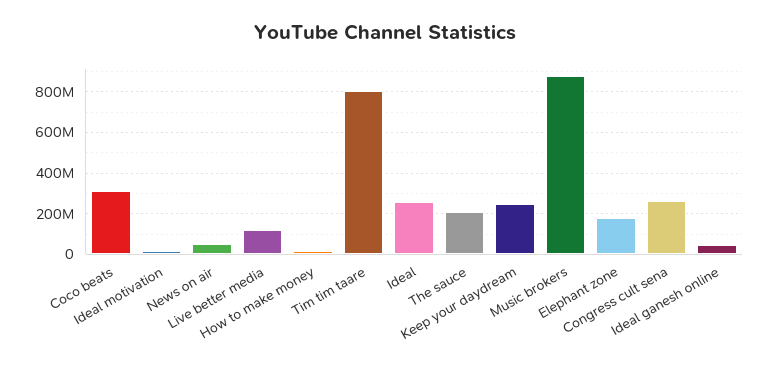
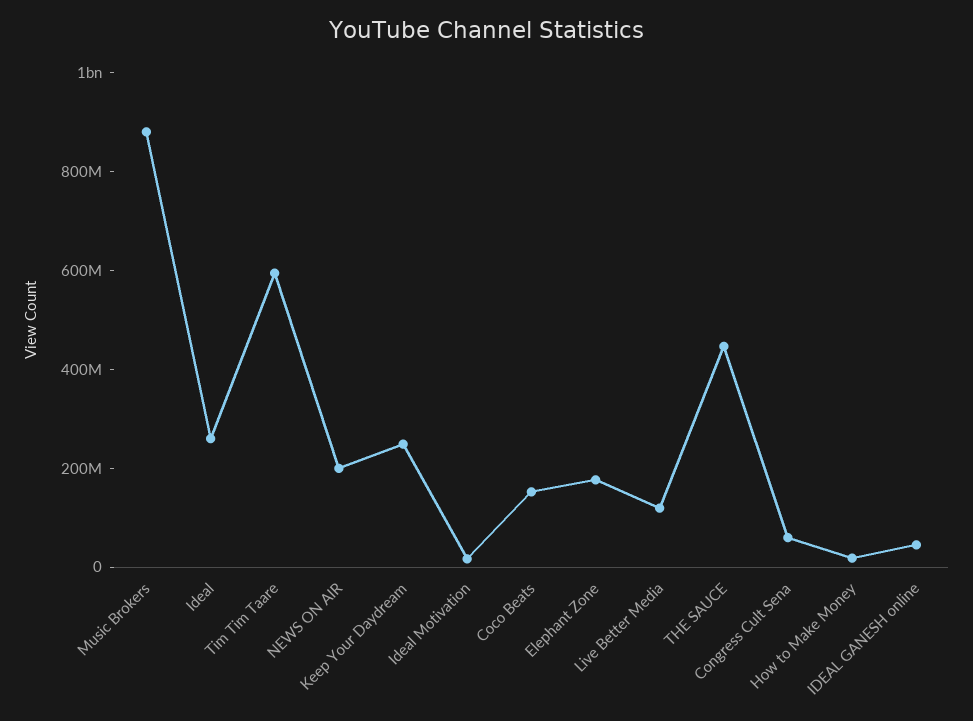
  {
-   "Coco beats": 300000000,
+   "Coco beats": 150000000,
    "Ideal motivation": 0,
-   "News on air": 50000000,
+   "News on air": 200000000,
    "Live better media": 100000000,
    "How to make money": 0,
-   "Tim tim taare": 800000000,
+   "Tim tim taare": 600000000,
    "Ideal": 250000000,
-   "The sauce": 200000000,
+   "The sauce": 450000000,
    "Keep your daydream": 250000000,
    "Music brokers": 900000000,
    "Elephant zone": 200000000,
-   "Congress cult sena": 250000000,
+   "Congress cult sena": 50000000,
    "Ideal ganesh online": 50000000
  }

